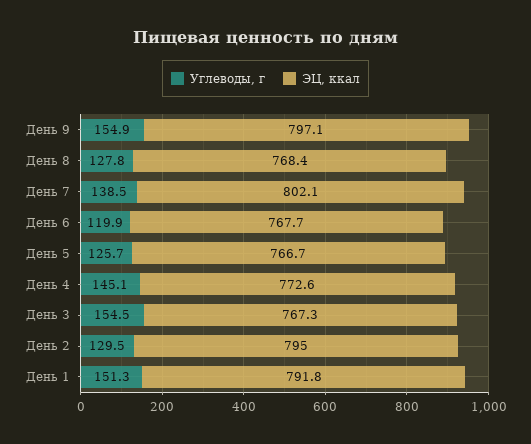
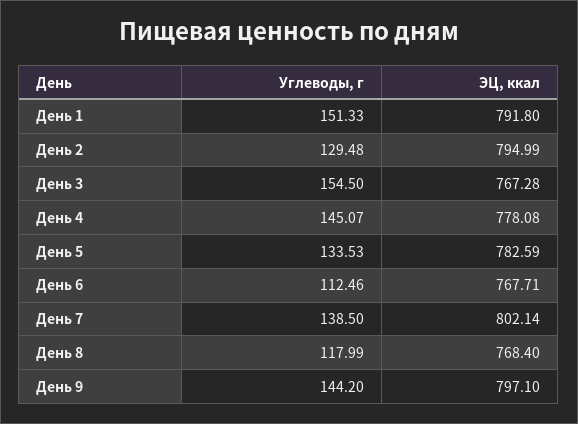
  {
    "Углеводы, г": {
-     "День 9": 154.9,
+     "День 9": 144.2,
-     "День 8": 127.8,
+     "День 8": 117.99,
      "День 7": 138.5,
-     "День 6": 119.9,
+     "День 6": 112.46,
-     "День 5": 125.7,
+     "День 5": 133.53,
      "День 4": 145.07,
      "День 3": 154.5,
      "День 2": 129.48,
      "День 1": 151.33
    },
    "ЭЦ, ккал": {
      "День 9": 797.1,
      "День 8": 768.4,
      "День 7": 802.14,
      "День 6": 767.71,
-     "День 5": 766.7,
+     "День 5": 782.59,
-     "День 4": 772.6,
+     "День 4": 778.08,
      "День 3": 767.28,
      "День 2": 794.99,
      "День 1": 791.8
    }
  }

